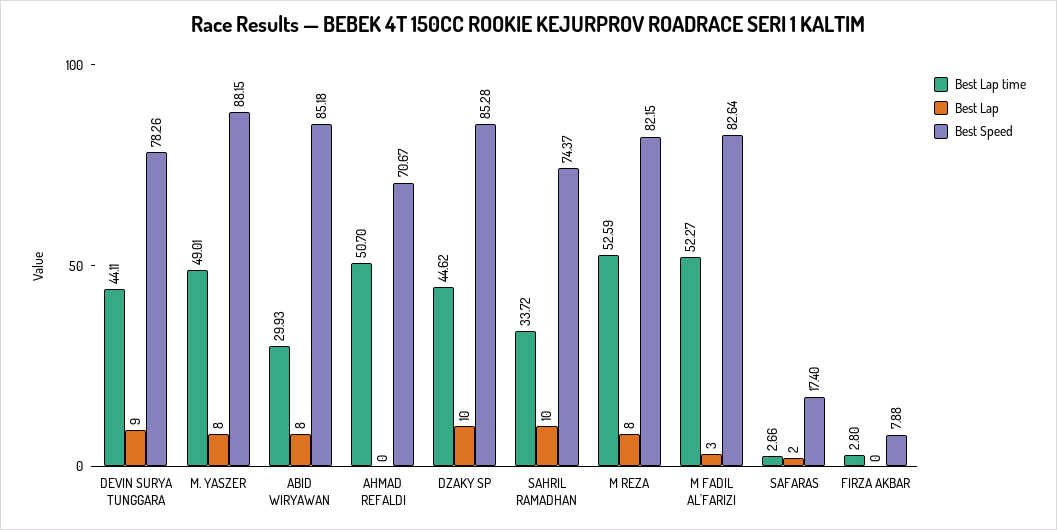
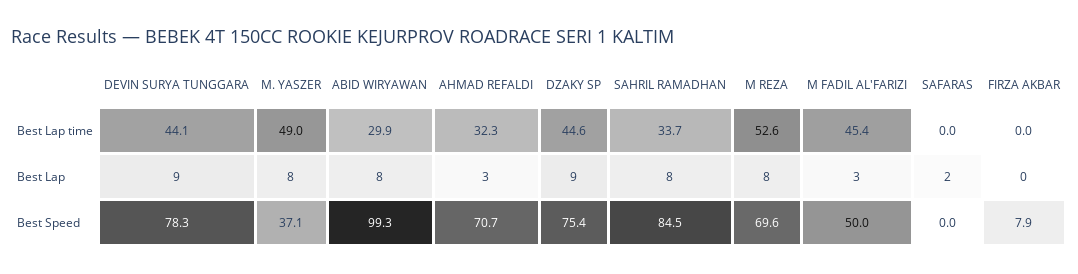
  {
    "Best Lap time": {
      "DEVIN SURYA TUNGGARA": 44.11,
      "M. YASZER": 49.01,
      "ABID WIRYAWAN": 29.93,
-     "AHMAD REFALDI": 50.7,
+     "AHMAD REFALDI": 32.3,
      "DZAKY SP": 44.62,
      "SAHRIL RAMADHAN": 33.72,
      "M REZA": 52.59,
-     "M FADIL AL'FARIZI": 52.27,
+     "M FADIL AL'FARIZI": 45.4,
-     "SAFARAS": 2.66,
+     "SAFARAS": 0,
-     "FIRZA AKBAR": 2.8
+     "FIRZA AKBAR": 0
    },
    "Best Lap": {
      "DEVIN SURYA TUNGGARA": 9,
      "M. YASZER": 8,
      "ABID WIRYAWAN": 8,
-     "AHMAD REFALDI": 0,
+     "AHMAD REFALDI": 3,
-     "DZAKY SP": 10,
+     "DZAKY SP": 9,
-     "SAHRIL RAMADHAN": 10,
+     "SAHRIL RAMADHAN": 8,
      "M REZA": 8,
      "M FADIL AL'FARIZI": 3,
      "SAFARAS": 2,
      "FIRZA AKBAR": 0
    },
    "Best Speed": {
      "DEVIN SURYA TUNGGARA": 78.26,
-     "M. YASZER": 88.15,
+     "M. YASZER": 37.1,
-     "ABID WIRYAWAN": 85.18,
+     "ABID WIRYAWAN": 99.3,
      "AHMAD REFALDI": 70.67,
-     "DZAKY SP": 85.28,
+     "DZAKY SP": 75.4,
-     "SAHRIL RAMADHAN": 74.37,
+     "SAHRIL RAMADHAN": 84.5,
-     "M REZA": 82.15,
+     "M REZA": 69.6,
-     "M FADIL AL'FARIZI": 82.64,
+     "M FADIL AL'FARIZI": 50,
-     "SAFARAS": 17.4,
+     "SAFARAS": 0,
      "FIRZA AKBAR": 7.88
    }
  }

